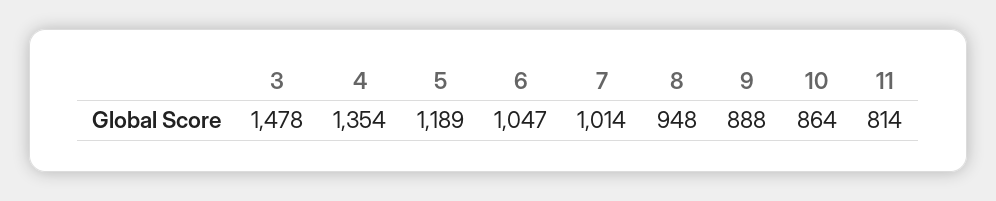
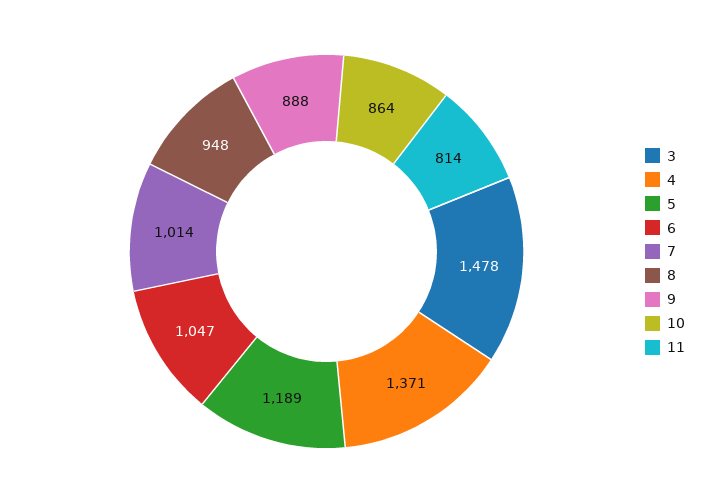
  {
    "3": 1478,
-   "4": 1354,
+   "4": 1371,
    "5": 1189,
    "6": 1047,
    "7": 1014,
    "8": 948,
    "9": 888,
    "10": 864,
    "11": 814
  }

